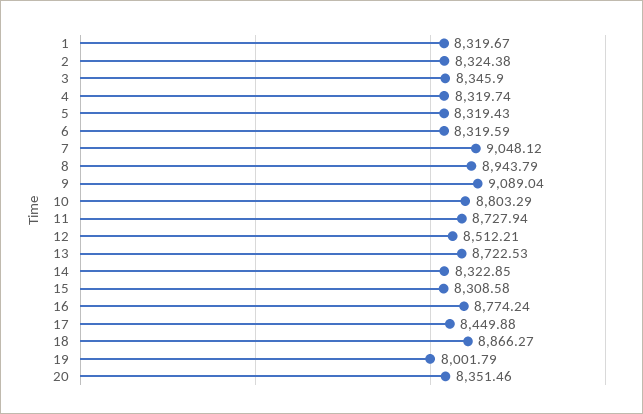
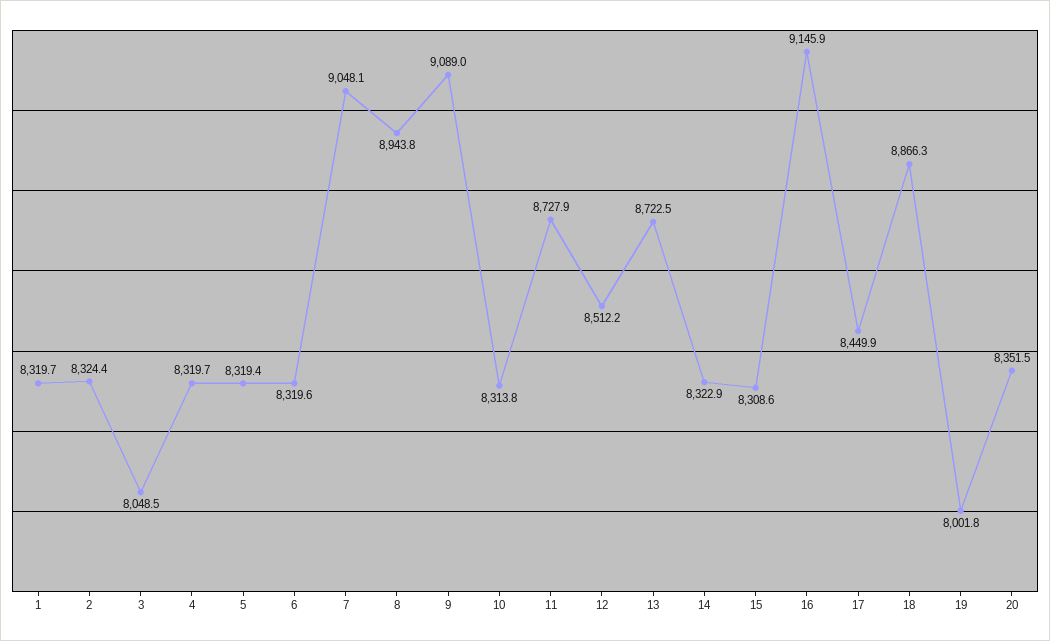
  {
    "1": 8319.67,
    "2": 8324.38,
-   "3": 8345.9,
+   "3": 8048.5,
    "4": 8319.74,
    "5": 8319.43,
    "6": 8319.59,
    "7": 9048.12,
    "8": 8943.79,
    "9": 9089.04,
-   "10": 8803.29,
+   "10": 8313.8,
    "11": 8727.94,
    "12": 8512.21,
    "13": 8722.53,
    "14": 8322.85,
    "15": 8308.58,
-   "16": 8774.24,
+   "16": 9145.9,
    "17": 8449.88,
    "18": 8866.27,
    "19": 8001.79,
    "20": 8351.46
  }

